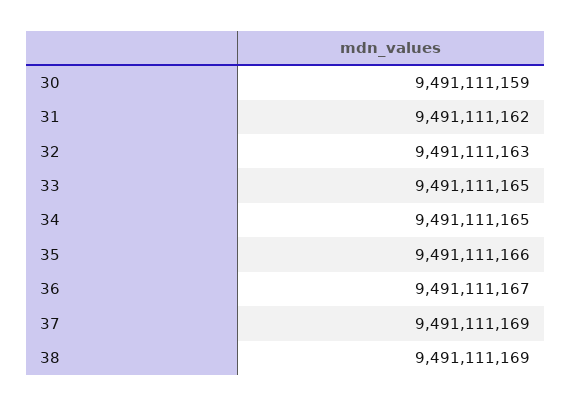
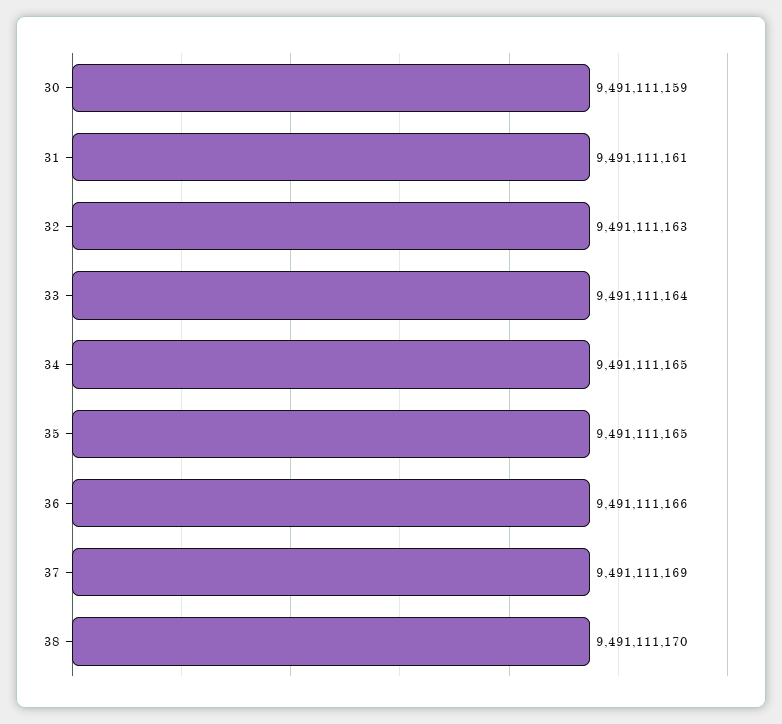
  {
    "30": 9491111159,
-   "31": 9491111162,
+   "31": 9491111161,
    "32": 9491111163,
-   "33": 9491111165,
+   "33": 9491111164,
    "34": 9491111165,
-   "35": 9491111166,
+   "35": 9491111165,
-   "36": 9491111167,
+   "36": 9491111166,
    "37": 9491111169,
-   "38": 9491111169
+   "38": 9491111170
  }

